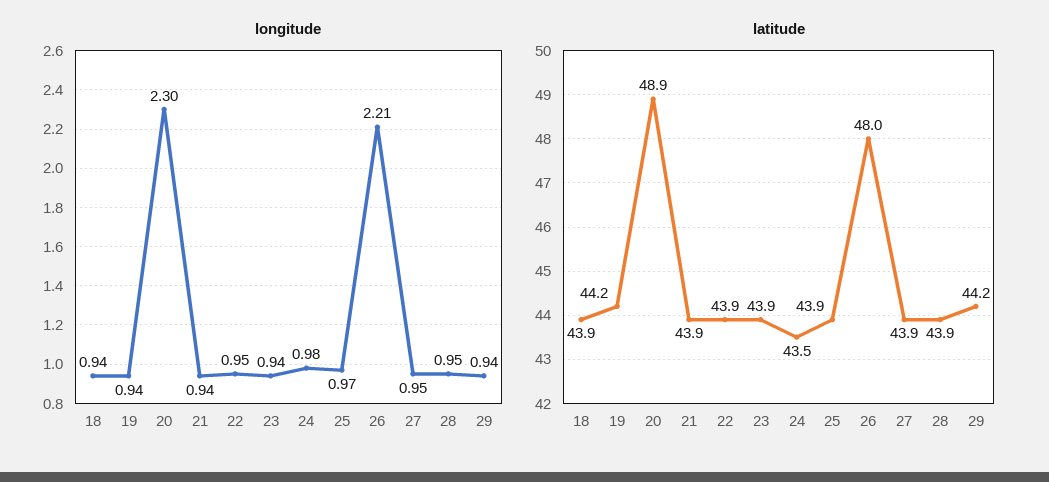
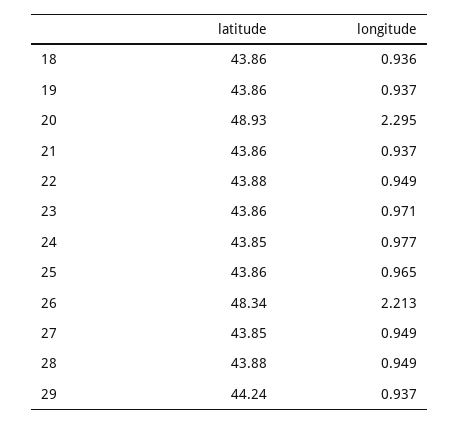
  {
    "longitude": {
      "18": 0.936,
      "19": 0.937,
      "20": 2.295,
      "21": 0.937,
      "22": 0.949,
-     "23": 0.94,
+     "23": 0.971,
      "24": 0.977,
      "25": 0.965,
      "26": 2.213,
      "27": 0.949,
      "28": 0.949,
      "29": 0.937
    },
    "latitude": {
      "18": 43.86,
-     "19": 44.2,
+     "19": 43.86,
      "20": 48.93,
      "21": 43.86,
      "22": 43.88,
      "23": 43.86,
-     "24": 43.5,
+     "24": 43.85,
      "25": 43.86,
-     "26": 48,
+     "26": 48.34,
      "27": 43.85,
      "28": 43.88,
      "29": 44.24
    }
  }

